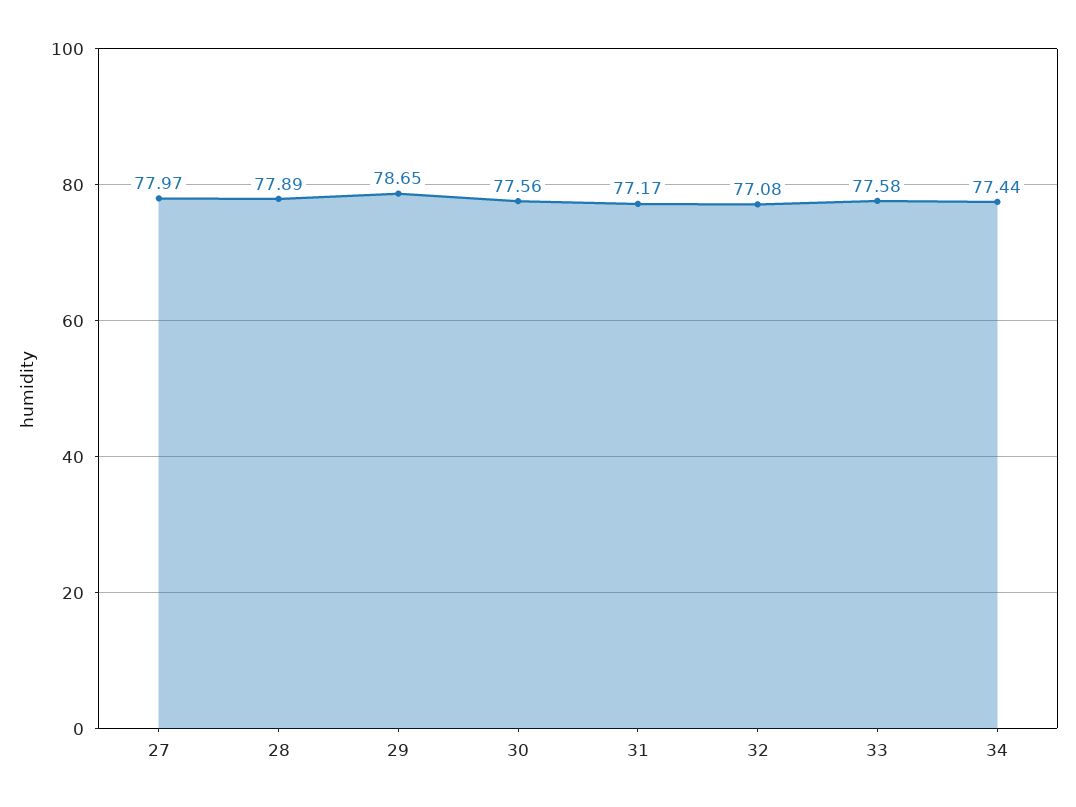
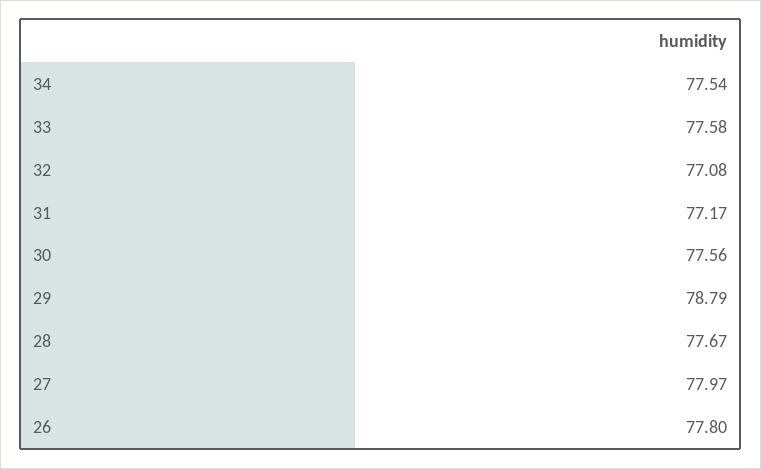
  {
    "27": 77.97,
-   "28": 77.89,
+   "28": 77.67,
-   "29": 78.65,
+   "29": 78.79,
    "30": 77.56,
    "31": 77.17,
    "32": 77.08,
    "33": 77.58,
-   "34": 77.44
+   "34": 77.54,
+   "26": 77.8
  }

